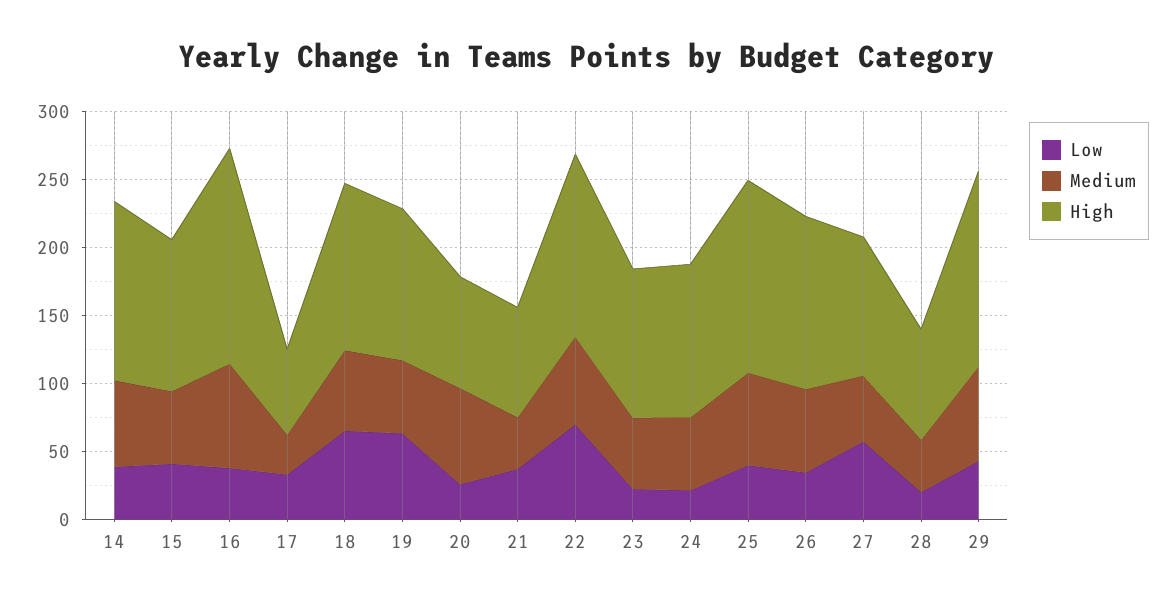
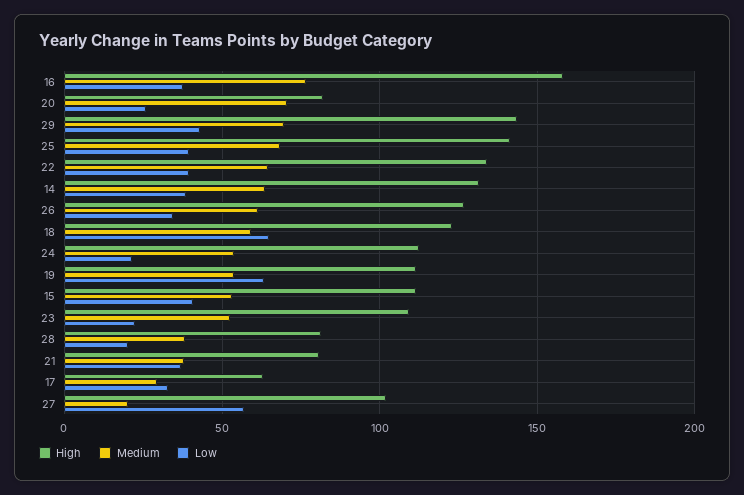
  {
    "Low": {
      "14": 40,
      "15": 40,
      "16": 40,
      "17": 35,
      "18": 65,
      "19": 65,
      "20": 25,
      "21": 35,
-     "22": 70,
+     "22": 40,
      "23": 20,
      "24": 20,
      "25": 40,
      "26": 35,
      "27": 55,
      "28": 20,
      "29": 45
    },
    "Medium": {
      "14": 65,
      "15": 55,
      "16": 75,
      "17": 30,
      "18": 60,
      "19": 55,
      "20": 70,
      "21": 40,
      "22": 65,
      "23": 50,
      "24": 55,
      "25": 70,
      "26": 60,
-     "27": 50,
+     "27": 20,
      "28": 40,
      "29": 70
    },
    "High": {
      "14": 130,
      "15": 110,
      "16": 160,
      "17": 65,
      "18": 125,
      "19": 110,
      "20": 80,
      "21": 80,
      "22": 135,
      "23": 110,
      "24": 115,
      "25": 140,
      "26": 125,
      "27": 100,
      "28": 80,
      "29": 145
    }
  }

